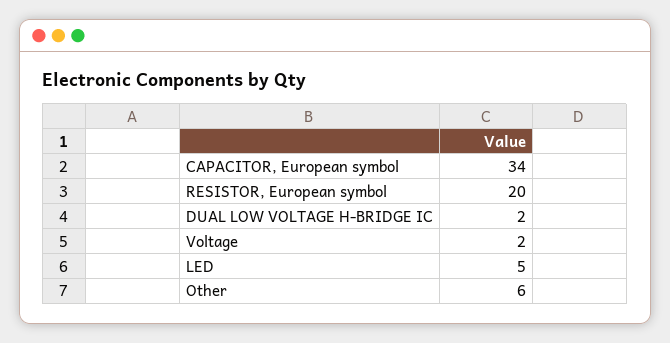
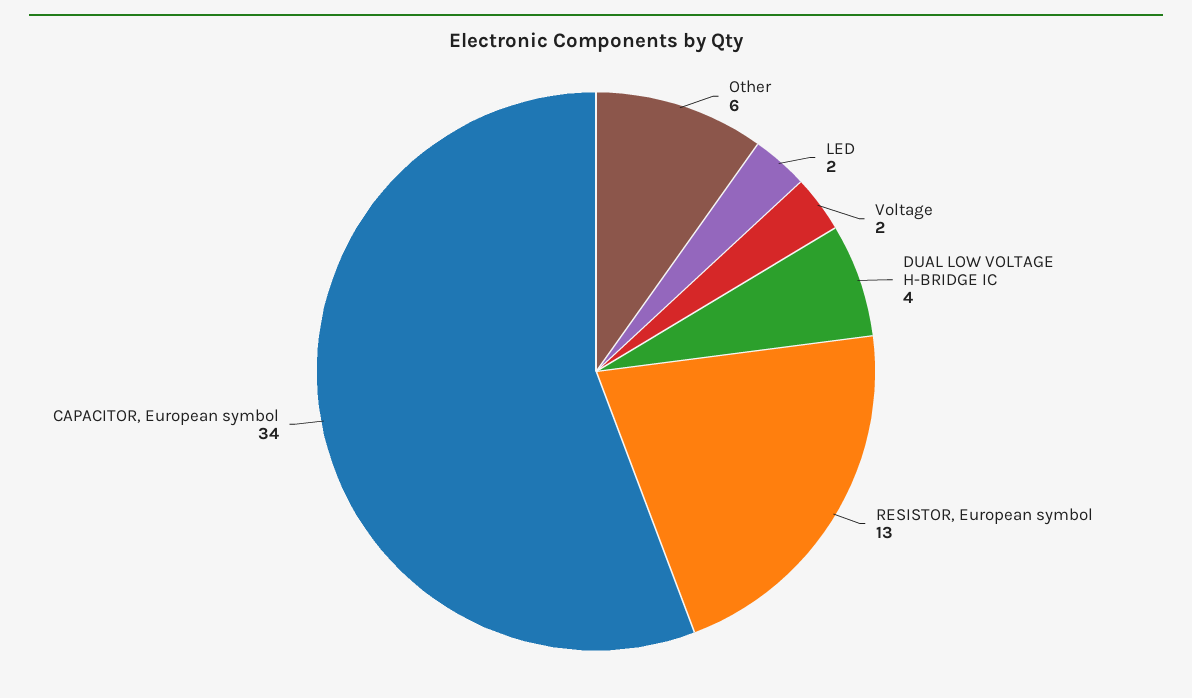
  {
    "CAPACITOR, European symbol": 34,
-   "RESISTOR, European symbol": 20,
+   "RESISTOR, European symbol": 13,
-   "DUAL LOW VOLTAGE H-BRIDGE IC": 2,
+   "DUAL LOW VOLTAGE H-BRIDGE IC": 4,
    "Voltage": 2,
-   "LED": 5,
+   "LED": 2,
    "Other": 6
  }

